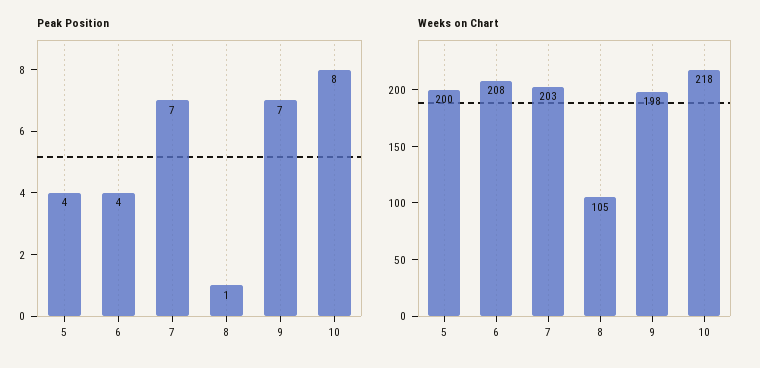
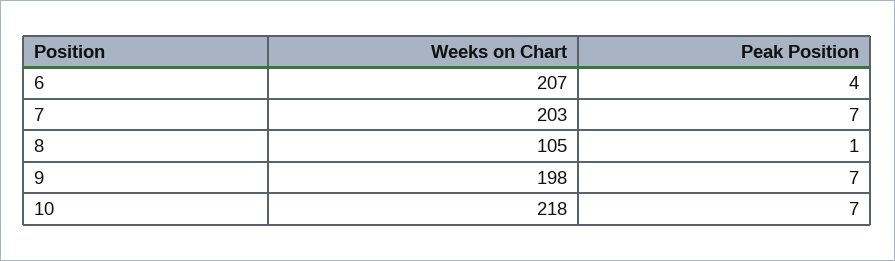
  {
    "Peak Position": {
-     "5": 4,
      "6": 4,
      "7": 7,
      "8": 1,
      "9": 7,
-     "10": 8
+     "10": 7
    },
    "Weeks on Chart": {
-     "5": 200,
-     "6": 208,
+     "6": 207,
      "7": 203,
      "8": 105,
      "9": 198,
      "10": 218
    }
  }

